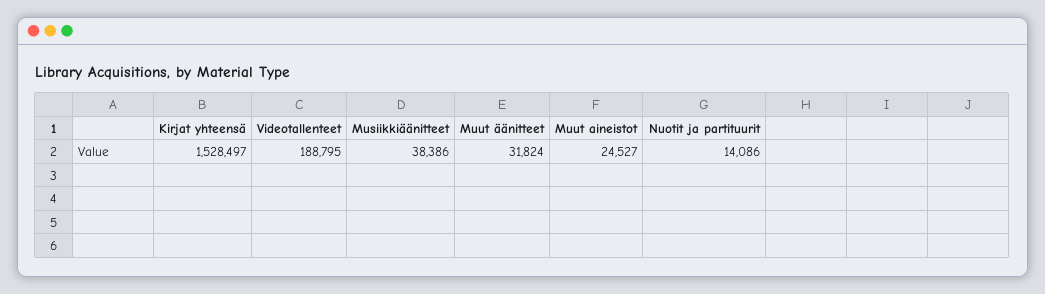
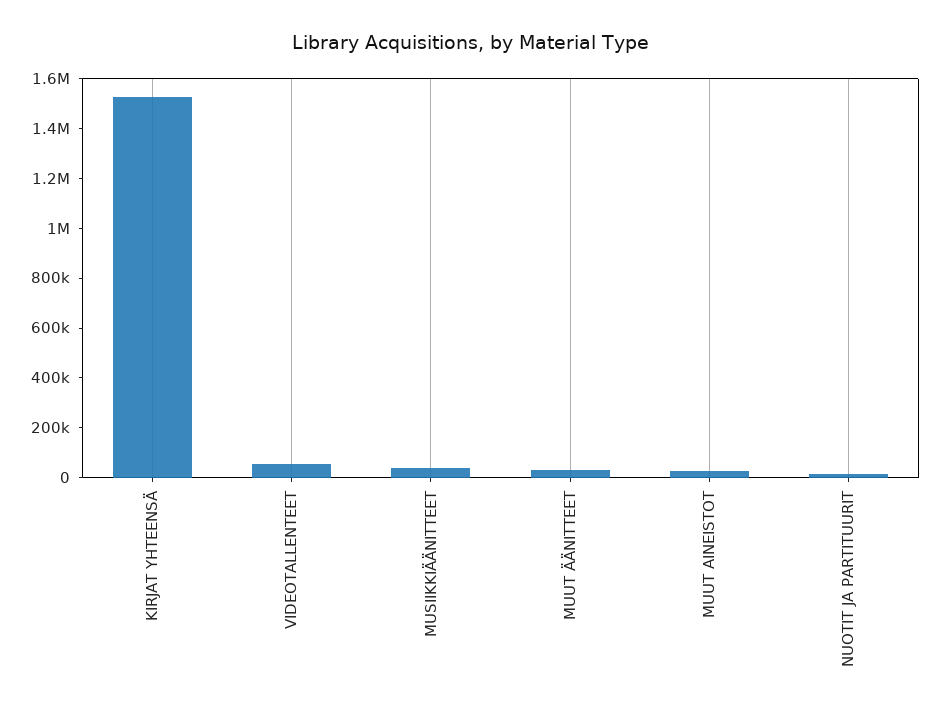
  {
    "Kirjat yhteensä": 1528497,
-   "Videotallenteet": 188795,
+   "Videotallenteet": 50000,
    "Musiikkiäänitteet": 38386,
    "Muut äänitteet": 31824,
    "Muut aineistot": 24527,
    "Nuotit ja partituurit": 14086
  }

